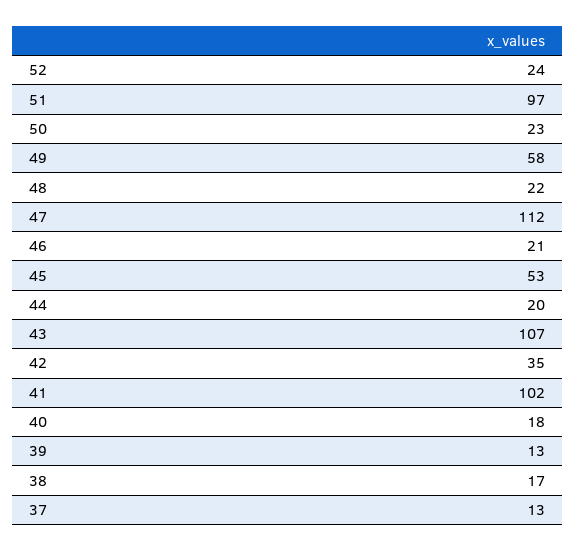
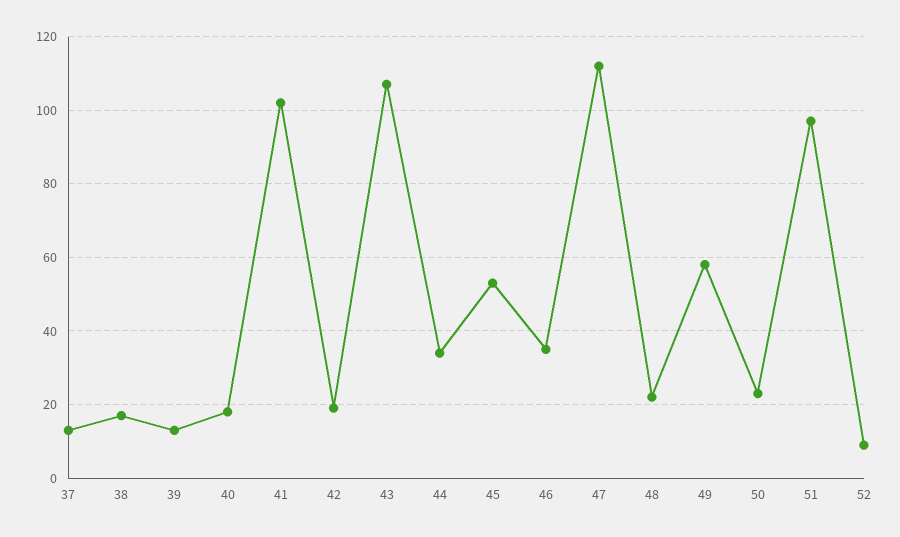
  {
-   "52": 24,
+   "52": 10,
    "51": 97,
    "50": 23,
    "49": 58,
    "48": 22,
    "47": 112,
-   "46": 21,
+   "46": 35,
    "45": 53,
-   "44": 20,
+   "44": 35,
    "43": 107,
-   "42": 35,
+   "42": 20,
    "41": 102,
    "40": 18,
    "39": 13,
    "38": 17,
    "37": 13
  }

